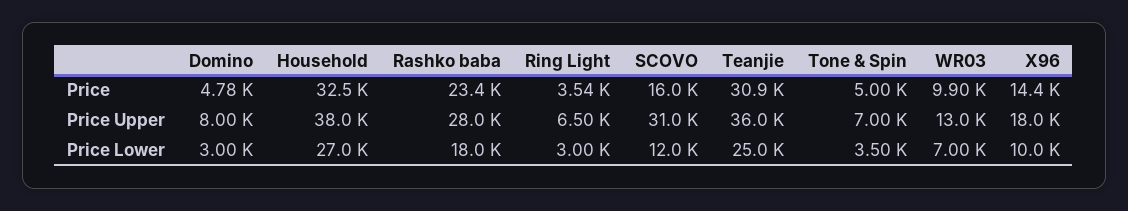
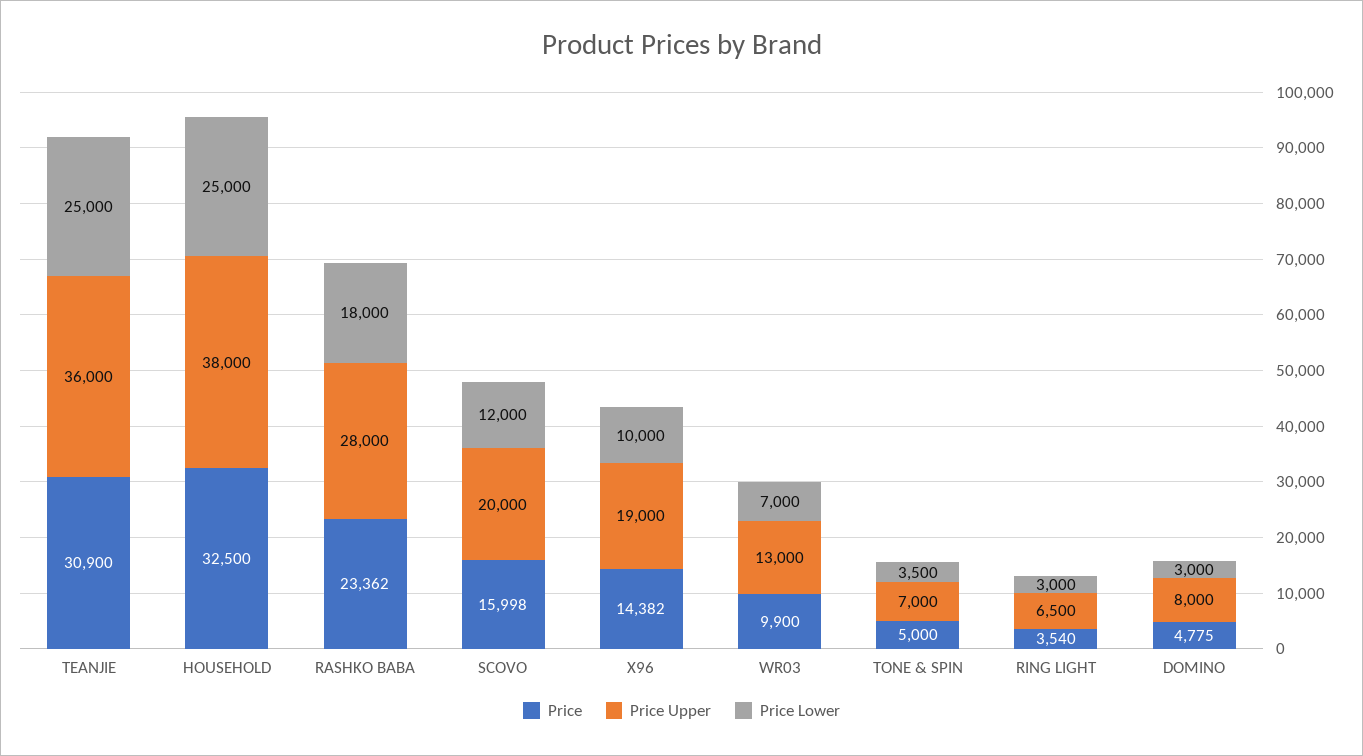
  {
    "Price": {
      "Domino": 4775,
      "Household": 32500,
      "Rashko baba": 23362,
      "Ring Light": 3540,
      "SCOVO": 15998,
      "Teanjie": 30900,
      "Tone & Spin": 5000,
      "WR03": 9900,
      "X96": 14382
    },
    "Price Upper": {
      "Domino": 8000,
      "Household": 38000,
      "Rashko baba": 28000,
      "Ring Light": 6500,
-     "SCOVO": 31000,
+     "SCOVO": 20000,
      "Teanjie": 36000,
      "Tone & Spin": 7000,
      "WR03": 13000,
-     "X96": 18000
+     "X96": 19000
    },
    "Price Lower": {
      "Domino": 3000,
-     "Household": 27000,
+     "Household": 25000,
      "Rashko baba": 18000,
      "Ring Light": 3000,
      "SCOVO": 12000,
      "Teanjie": 25000,
      "Tone & Spin": 3500,
      "WR03": 7000,
      "X96": 10000
    }
  }

